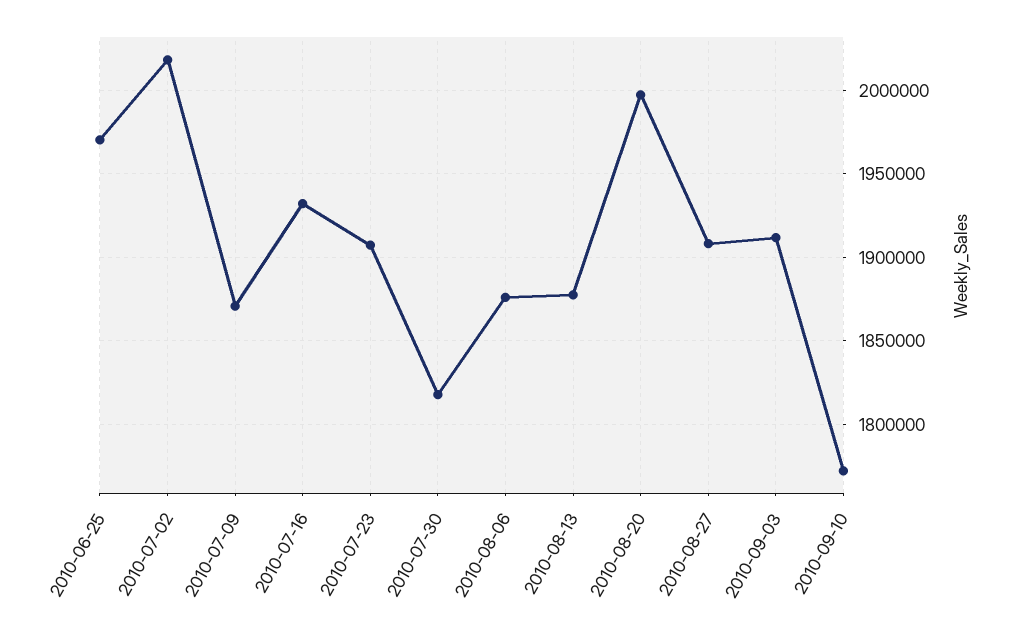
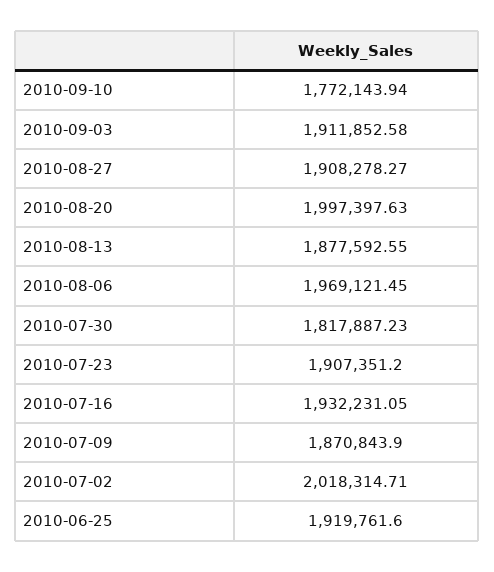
  {
-   "2010-06-25": 1970000,
+   "2010-06-25": 1919761.6,
    "2010-07-02": 2018314.71,
    "2010-07-09": 1870843.9,
    "2010-07-16": 1932231.05,
    "2010-07-23": 1907351.2,
    "2010-07-30": 1817887.23,
-   "2010-08-06": 1875000,
+   "2010-08-06": 1969121.45,
    "2010-08-13": 1877592.55,
    "2010-08-20": 1997397.63,
    "2010-08-27": 1908278.27,
    "2010-09-03": 1911852.58,
    "2010-09-10": 1772143.94
  }

